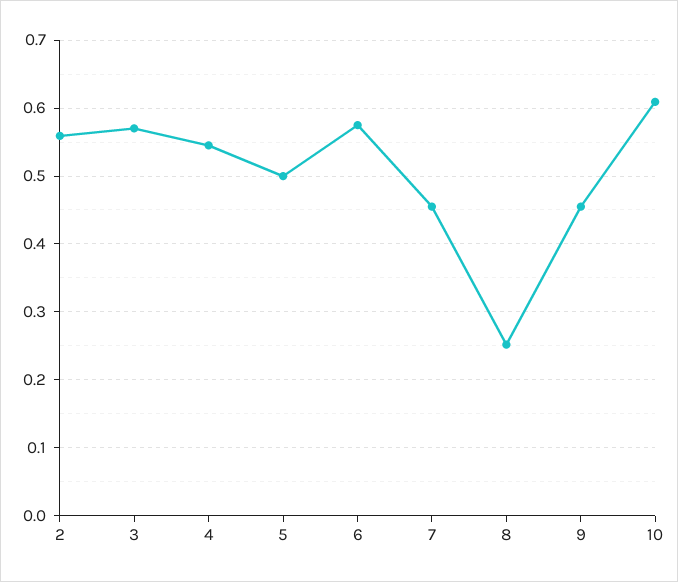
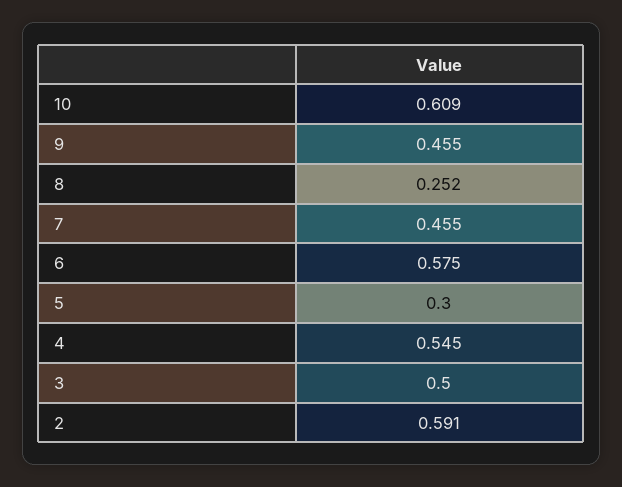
  {
-   "2": 0.56,
+   "2": 0.591,
-   "3": 0.57,
+   "3": 0.5,
    "4": 0.545,
-   "5": 0.5,
+   "5": 0.3,
    "6": 0.575,
    "7": 0.455,
    "8": 0.252,
    "9": 0.455,
    "10": 0.609
  }

